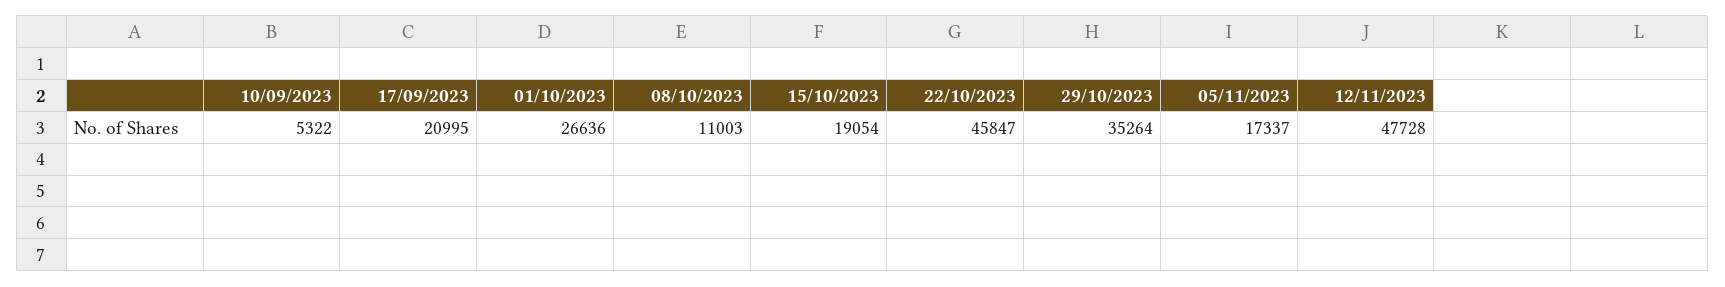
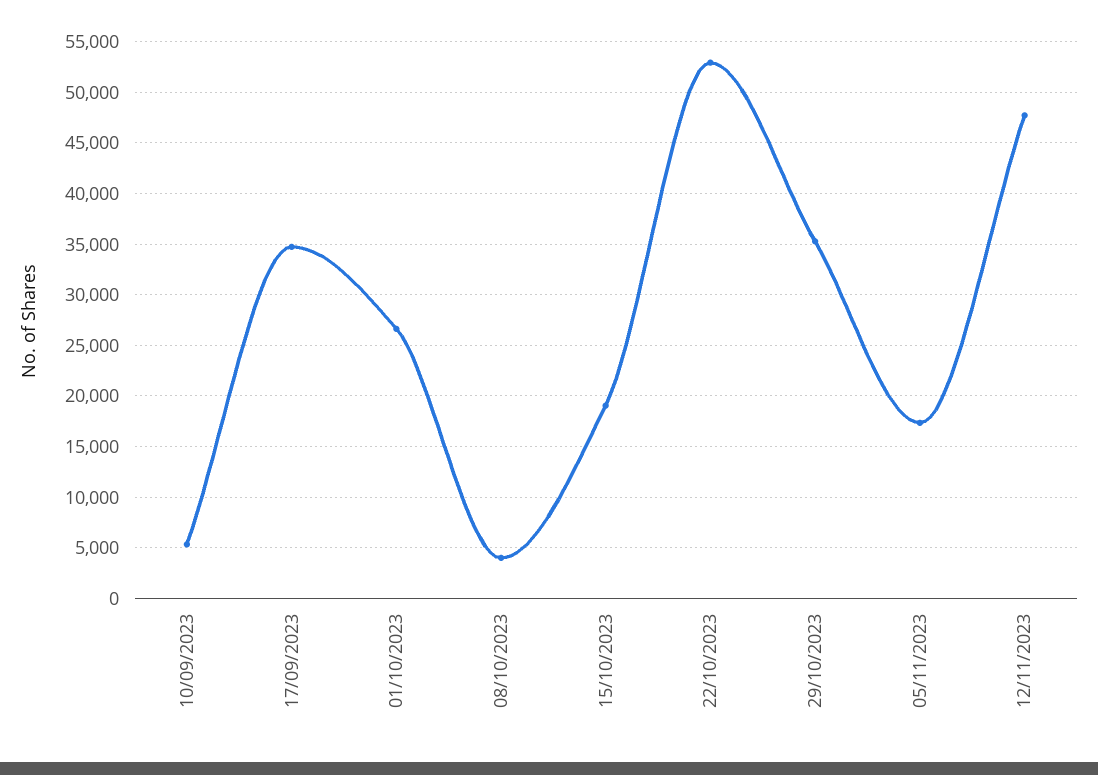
  {
    "10/09/2023": 5322,
-   "17/09/2023": 20995,
+   "17/09/2023": 35000,
    "01/10/2023": 26636,
-   "08/10/2023": 11003,
+   "08/10/2023": 4000,
    "15/10/2023": 19054,
-   "22/10/2023": 45847,
+   "22/10/2023": 53000,
    "29/10/2023": 35264,
    "05/11/2023": 17337,
    "12/11/2023": 47728
  }

